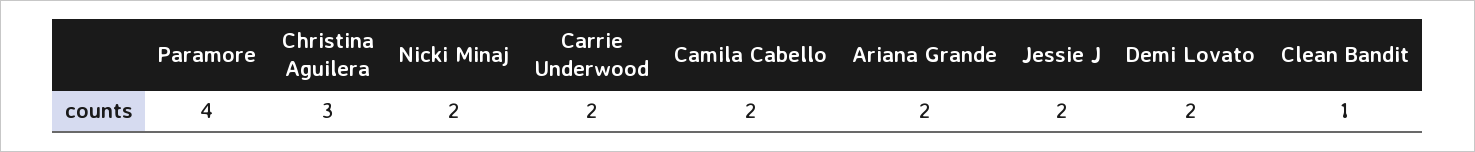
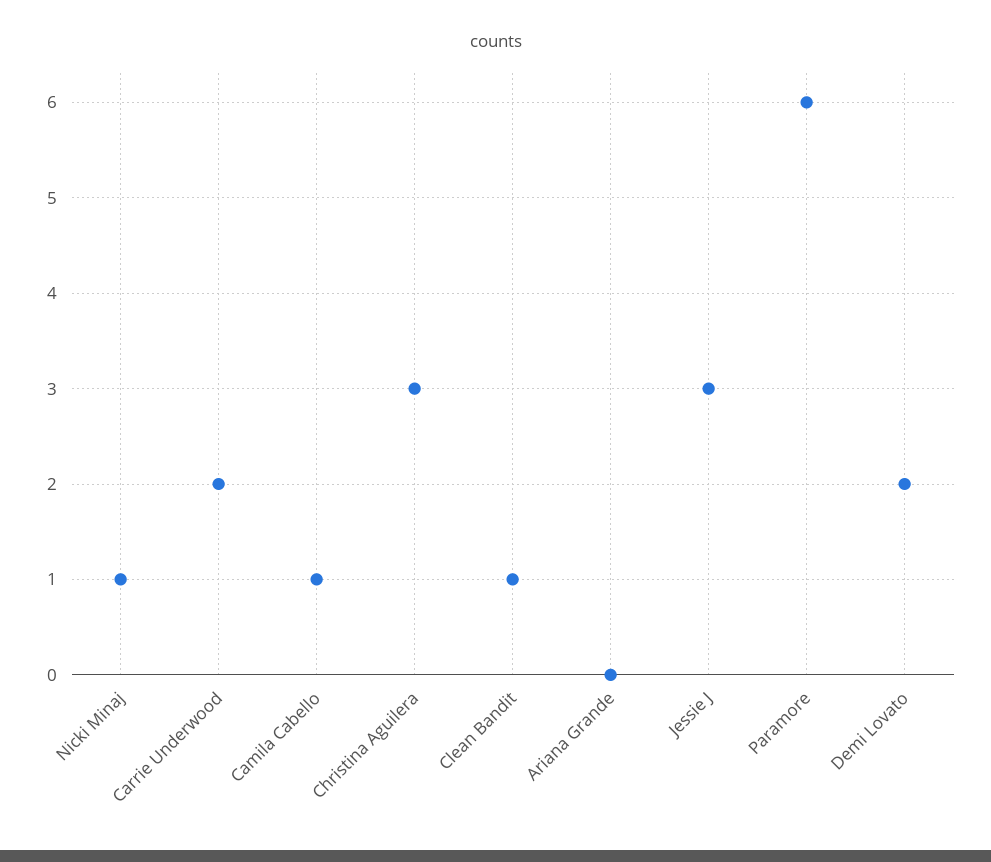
  {
-   "Paramore": 4,
+   "Paramore": 6,
    "Christina Aguilera": 3,
-   "Nicki Minaj": 2,
+   "Nicki Minaj": 1,
    "Carrie Underwood": 2,
-   "Camila Cabello": 2,
+   "Camila Cabello": 1,
-   "Ariana Grande": 2,
+   "Ariana Grande": 0,
-   "Jessie J": 2,
+   "Jessie J": 3,
    "Demi Lovato": 2,
    "Clean Bandit": 1
  }

